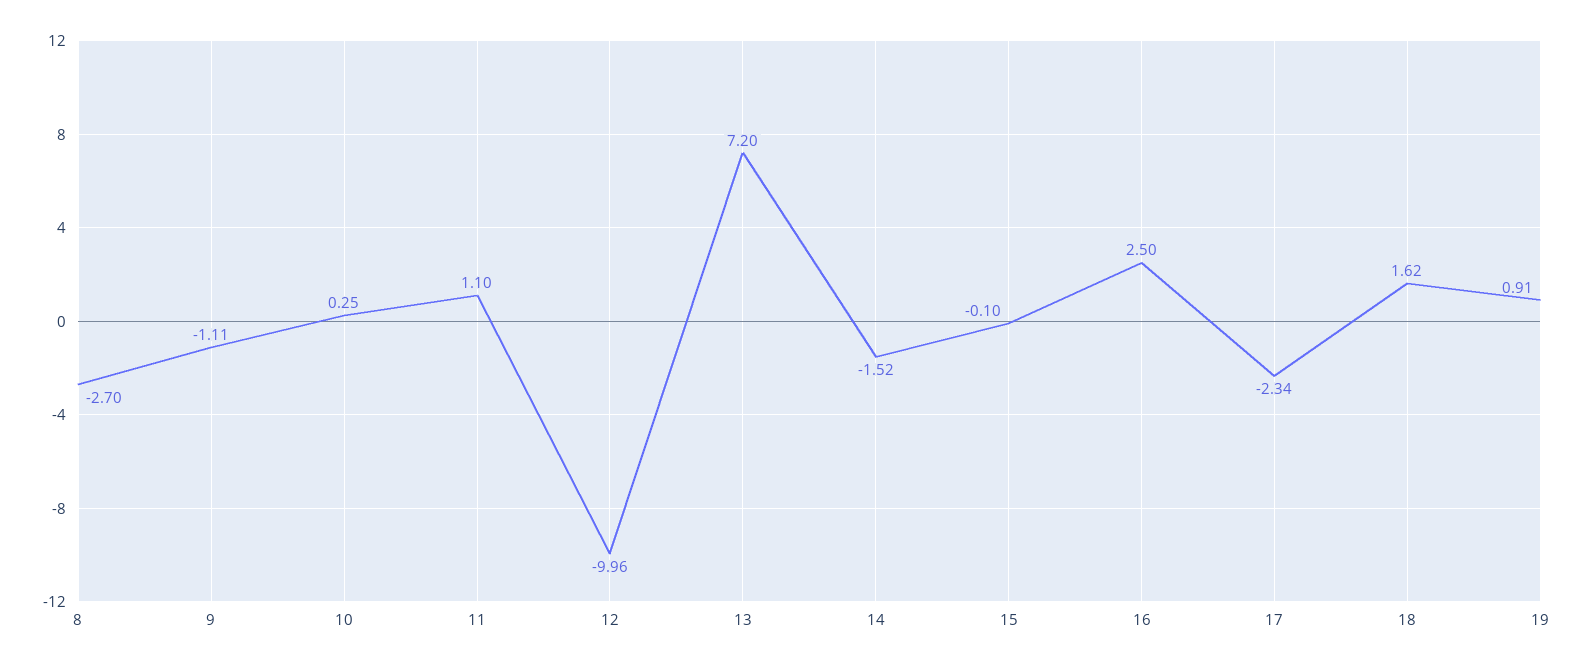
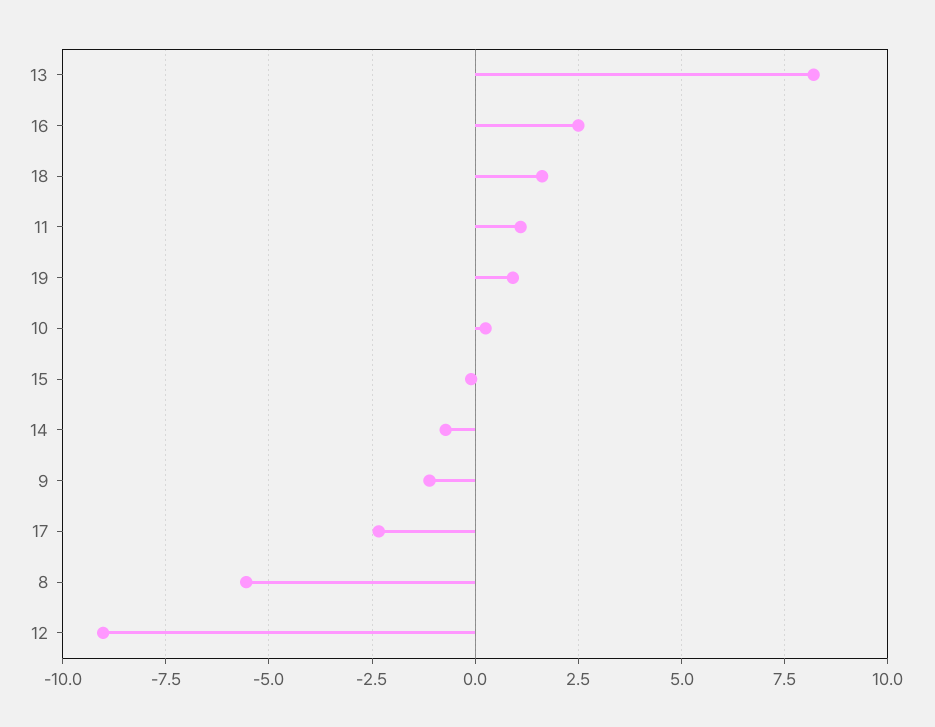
  {
-   "8": -2.7,
+   "8": -5.5,
    "9": -1.11,
    "10": 0.25,
    "11": 1.1,
-   "12": -9.96,
+   "12": -9,
-   "13": 7.2,
+   "13": 8.25,
-   "14": -1.52,
+   "14": -0.75,
    "15": -0.1,
    "16": 2.5,
    "17": -2.34,
    "18": 1.62,
    "19": 0.91
  }

